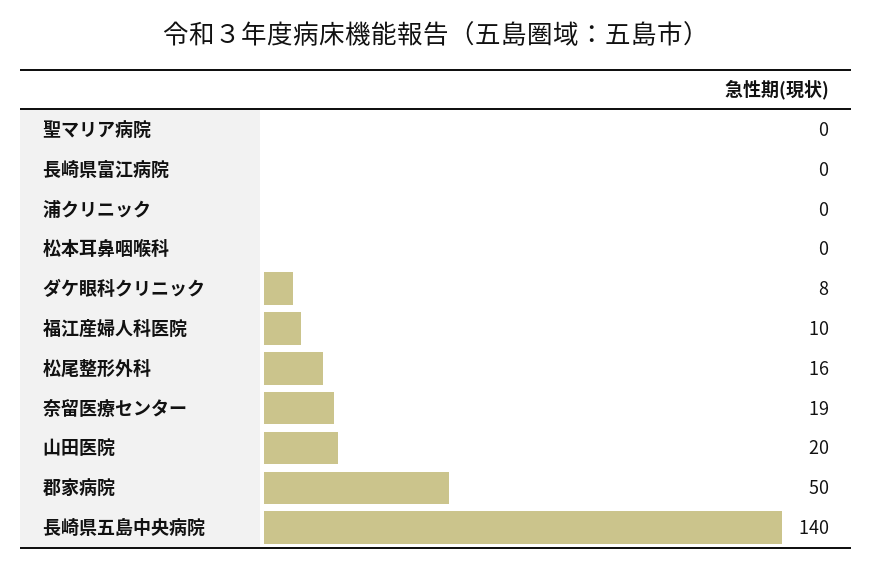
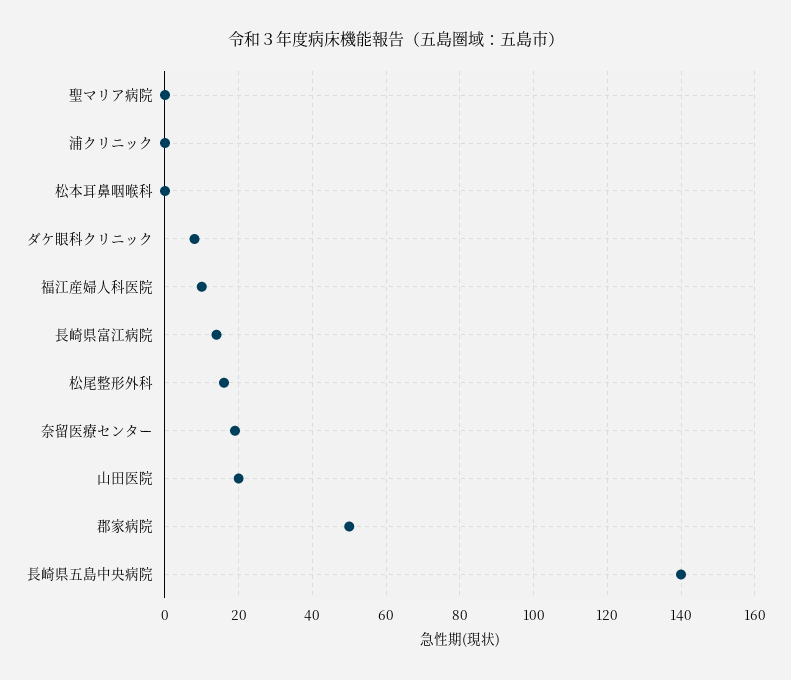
  {
    "聖マリア病院": 0,
-   "長崎県富江病院": 0,
+   "長崎県富江病院": 15,
    "浦クリニック": 0,
    "松本耳鼻咽喉科": 0,
    "ダケ眼科クリニック": 8,
    "福江産婦人科医院": 10,
    "松尾整形外科": 16,
    "奈留医療センター": 19,
    "山田医院": 20,
    "郡家病院": 50,
    "長崎県五島中央病院": 140
  }

